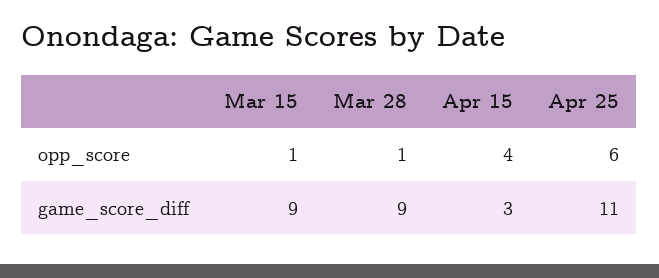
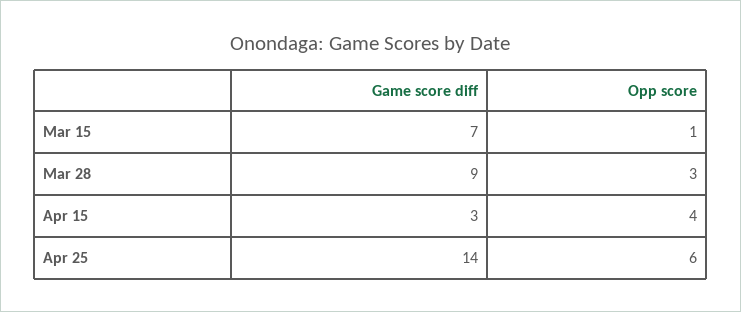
  {
    "Mar 15": {
      "opp_score": 1,
-     "game_score_diff": 9
+     "game_score_diff": 7
    },
    "Mar 28": {
-     "opp_score": 1,
+     "opp_score": 3,
      "game_score_diff": 9
    },
    "Apr 15": {
      "opp_score": 4,
      "game_score_diff": 3
    },
    "Apr 25": {
      "opp_score": 6,
-     "game_score_diff": 11
+     "game_score_diff": 14
    }
  }

